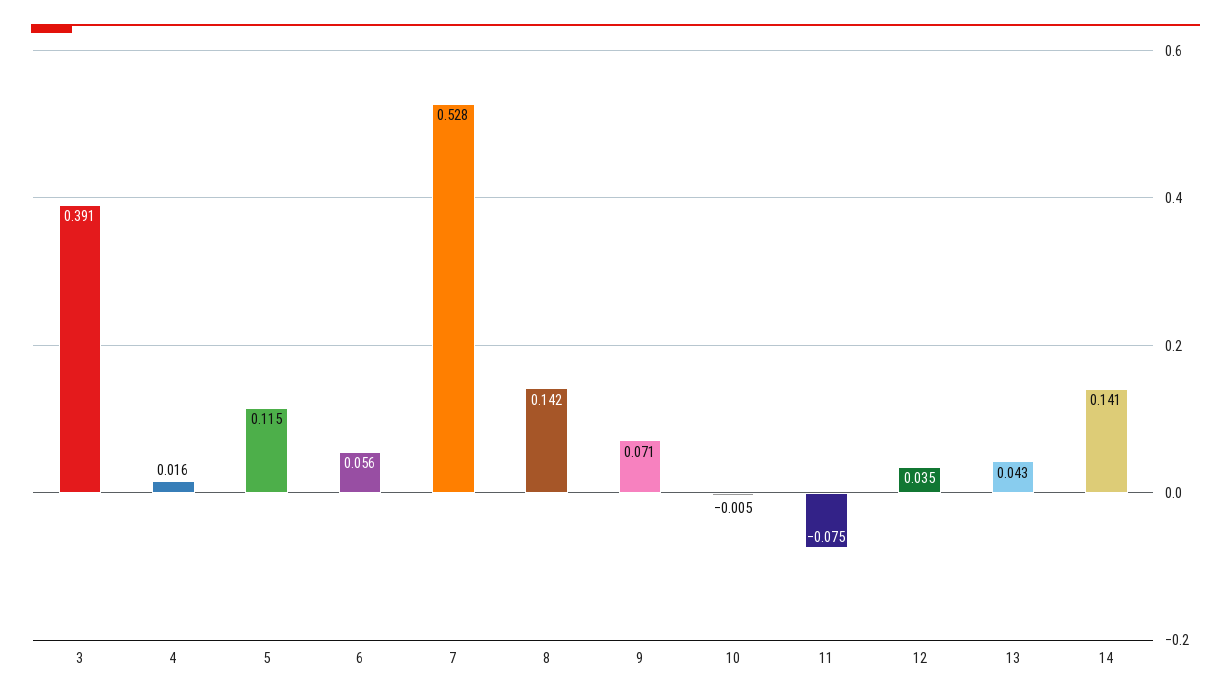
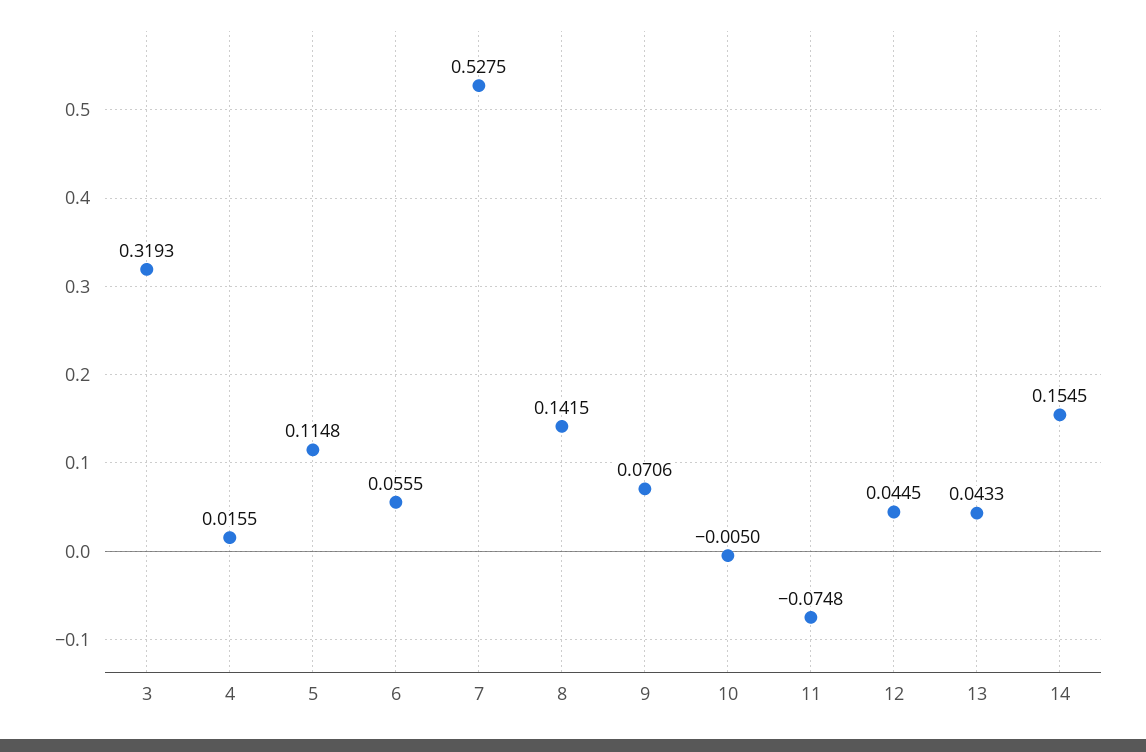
  {
-   "3": 0.391,
+   "3": 0.3193,
    "4": 0.0155,
    "5": 0.1148,
    "6": 0.0555,
    "7": 0.5275,
    "8": 0.1415,
    "9": 0.0706,
    "10": -0.005,
    "11": -0.0748,
-   "12": 0.035,
+   "12": 0.0445,
    "13": 0.0433,
-   "14": 0.141
+   "14": 0.1545
  }

